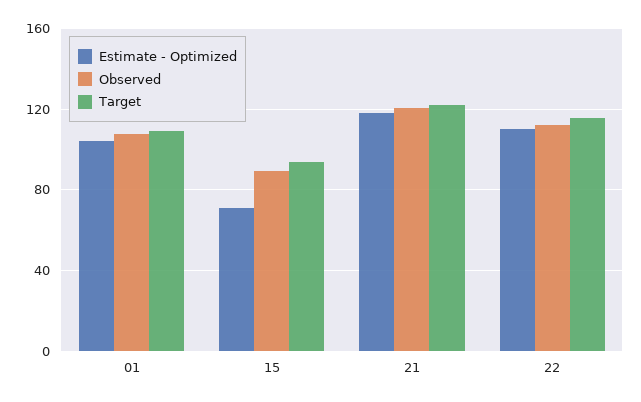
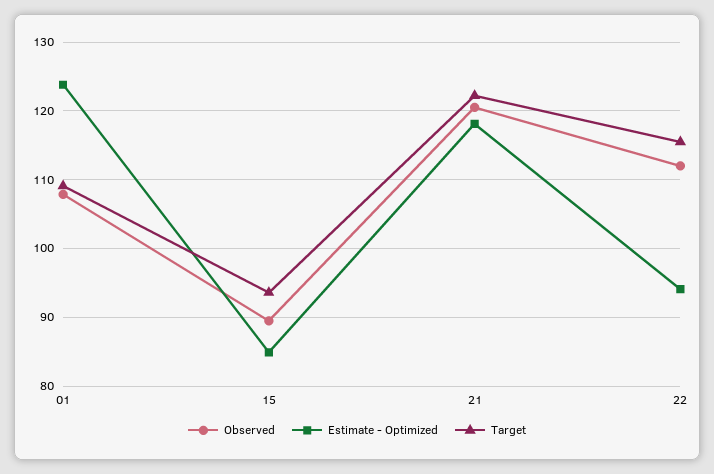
  {
    "Estimate - Optimized": {
-     "01": 105,
+     "01": 124,
-     "15": 70,
+     "15": 85,
      "21": 118,
-     "22": 110
+     "22": 94
    },
    "Observed": {
      "01": 108,
      "15": 90,
      "21": 121,
      "22": 112
    },
    "Target": {
      "01": 109,
      "15": 94,
      "21": 122,
      "22": 116
    }
  }

